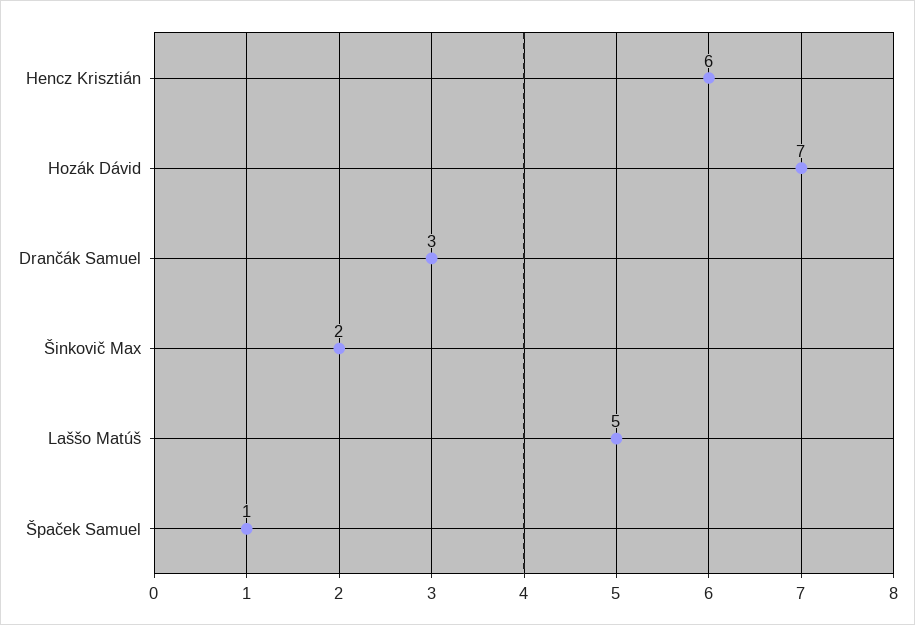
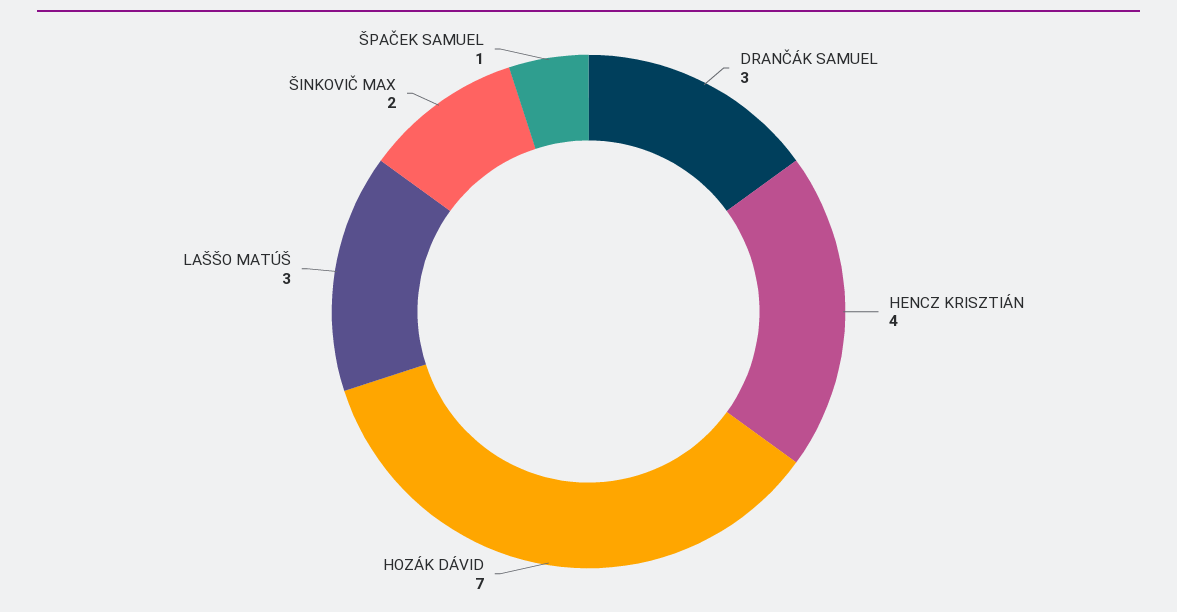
  {
-   "Hencz Krisztián": 6,
+   "Hencz Krisztián": 4,
    "Hozák Dávid": 7,
    "Drančák Samuel": 3,
    "Šinkovič Max": 2,
-   "Laššo Matúš": 5,
+   "Laššo Matúš": 3,
    "Špaček Samuel": 1
  }

